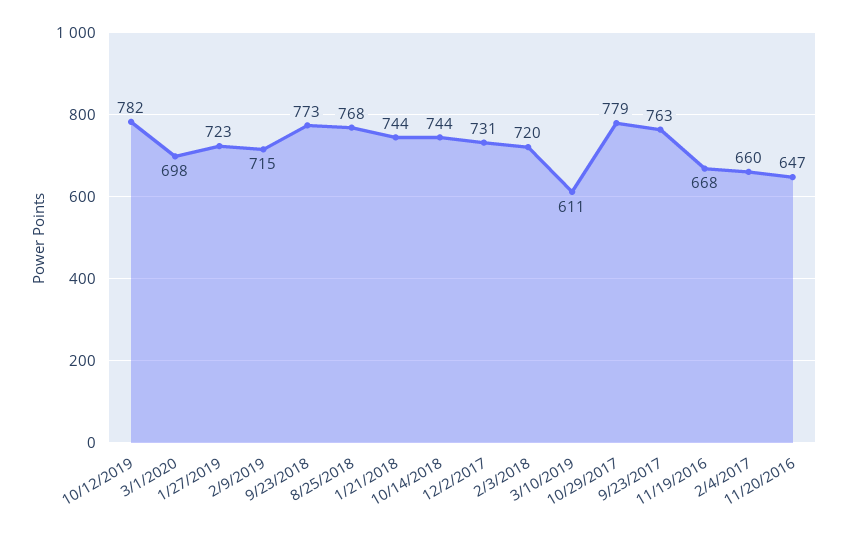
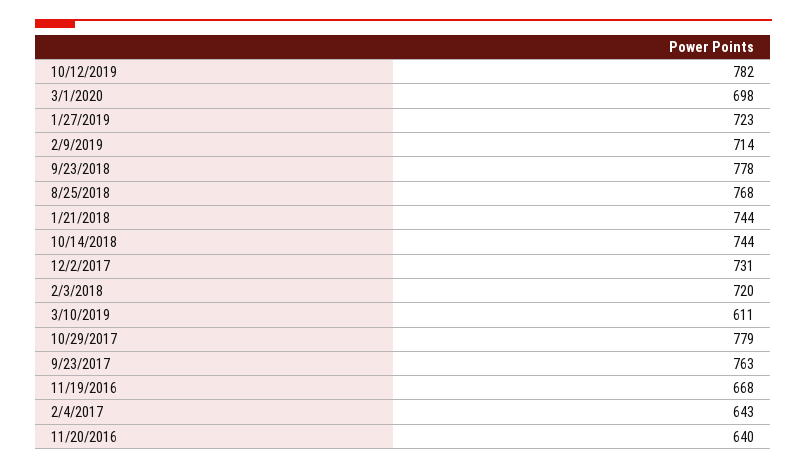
  {
    "10/12/2019": 782,
    "3/1/2020": 698,
    "1/27/2019": 723,
-   "2/9/2019": 715,
+   "2/9/2019": 714,
-   "9/23/2018": 773,
+   "9/23/2018": 778,
    "8/25/2018": 768,
    "1/21/2018": 744,
    "10/14/2018": 744,
    "12/2/2017": 731,
    "2/3/2018": 720,
    "3/10/2019": 611,
    "10/29/2017": 779,
    "9/23/2017": 763,
    "11/19/2016": 668,
-   "2/4/2017": 660,
+   "2/4/2017": 643,
-   "11/20/2016": 647
+   "11/20/2016": 640
  }

